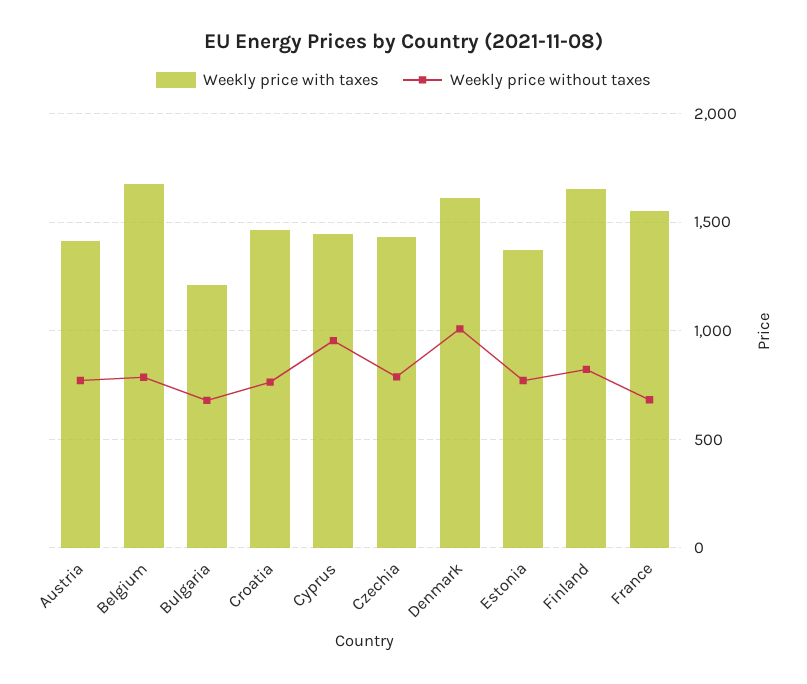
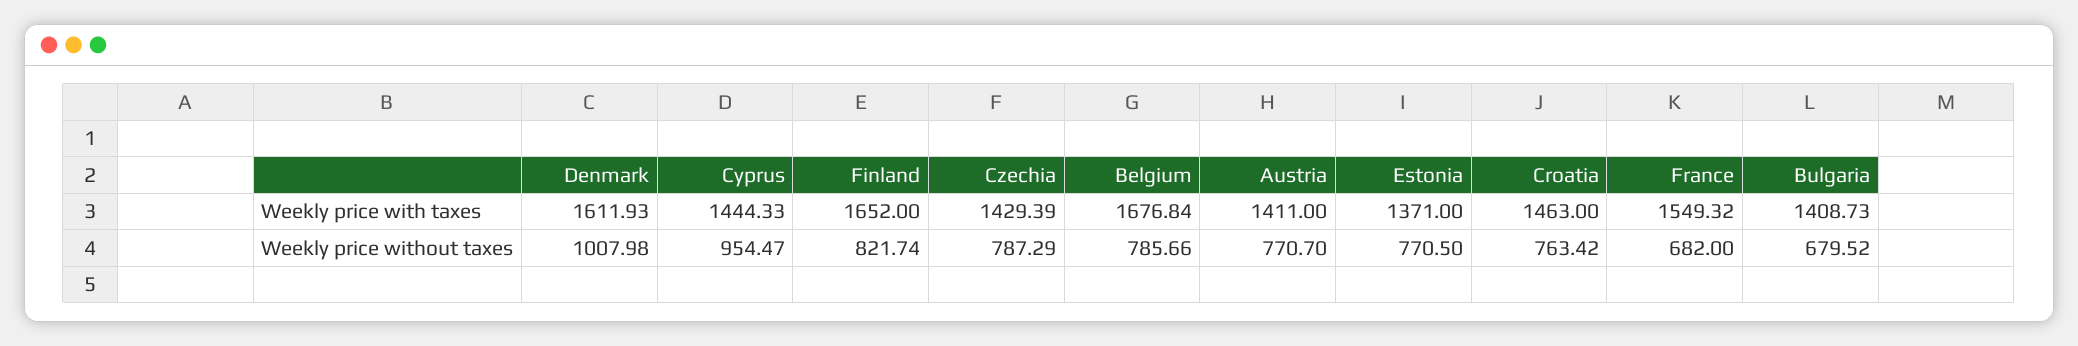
  {
    "Weekly price with taxes": {
      "Austria": 1411,
      "Belgium": 1676.84,
-     "Bulgaria": 1200,
+     "Bulgaria": 1408.73,
      "Croatia": 1463,
      "Cyprus": 1444.33,
      "Czechia": 1429.39,
      "Denmark": 1611.93,
      "Estonia": 1371,
      "Finland": 1652,
      "France": 1549.32
    },
    "Weekly price without taxes": {
      "Austria": 770.7,
      "Belgium": 785.66,
      "Bulgaria": 679.52,
      "Croatia": 763.42,
      "Cyprus": 954.47,
      "Czechia": 787.29,
      "Denmark": 1007.98,
      "Estonia": 770.5,
      "Finland": 821.74,
      "France": 682
    }
  }

